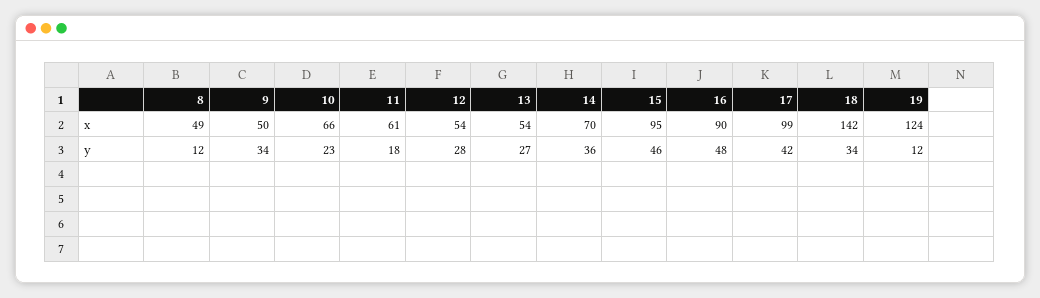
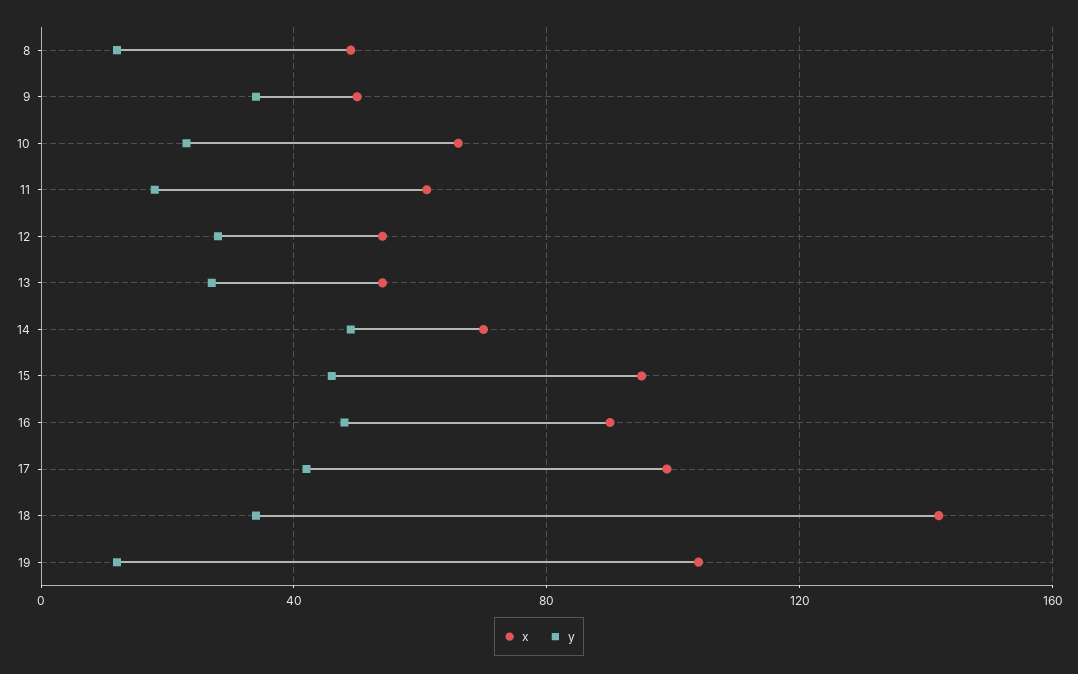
  {
    "x": {
      "8": 49,
      "9": 50,
      "10": 66,
      "11": 61,
      "12": 54,
      "13": 54,
      "14": 70,
      "15": 95,
      "16": 90,
      "17": 99,
      "18": 142,
-     "19": 124
+     "19": 105
    },
    "y": {
      "8": 12,
      "9": 34,
      "10": 23,
      "11": 18,
      "12": 28,
      "13": 27,
-     "14": 36,
+     "14": 50,
      "15": 46,
      "16": 48,
      "17": 42,
      "18": 34,
      "19": 12
    }
  }

